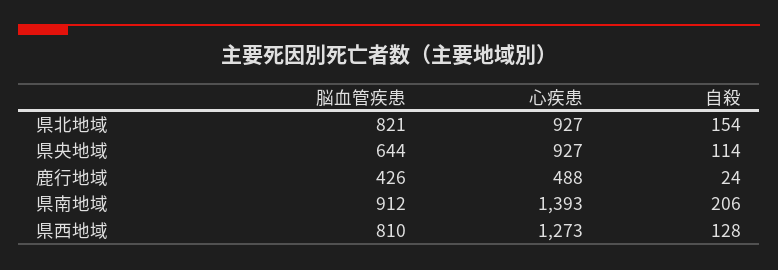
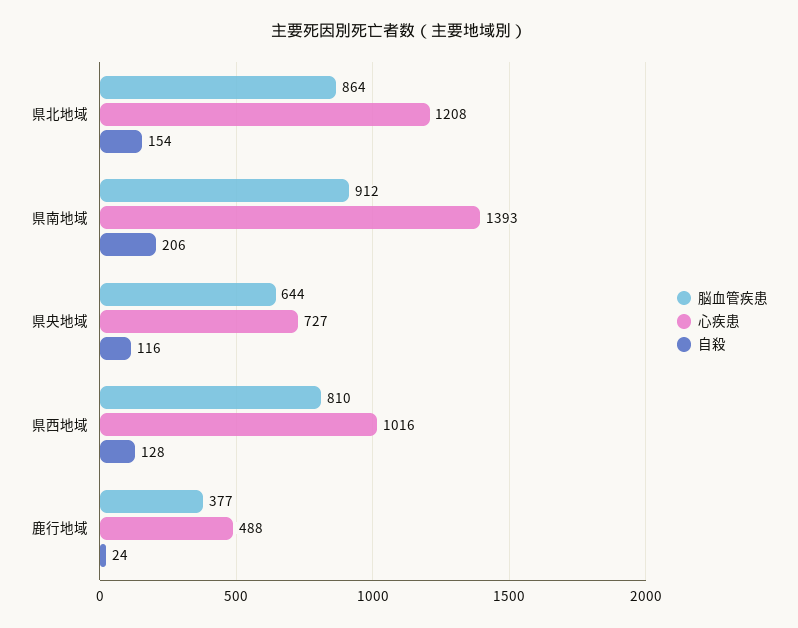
  {
    "脳血管疾患": {
-     "県北地域": 821,
+     "県北地域": 864,
      "県央地域": 644,
-     "鹿行地域": 426,
+     "鹿行地域": 377,
      "県南地域": 912,
      "県西地域": 810
    },
    "心疾患": {
-     "県北地域": 927,
+     "県北地域": 1208,
-     "県央地域": 927,
+     "県央地域": 727,
      "鹿行地域": 488,
      "県南地域": 1393,
-     "県西地域": 1273
+     "県西地域": 1016
    },
    "自殺": {
      "県北地域": 154,
-     "県央地域": 114,
+     "県央地域": 116,
      "鹿行地域": 24,
      "県南地域": 206,
      "県西地域": 128
    }
  }

